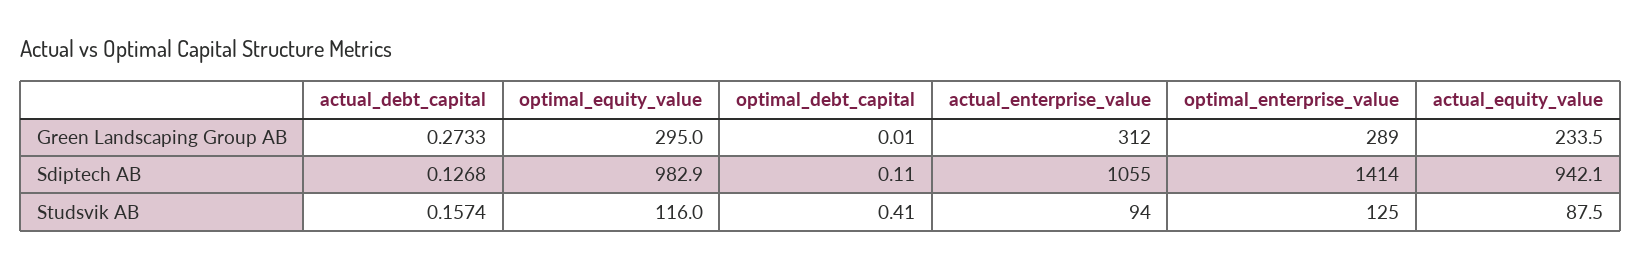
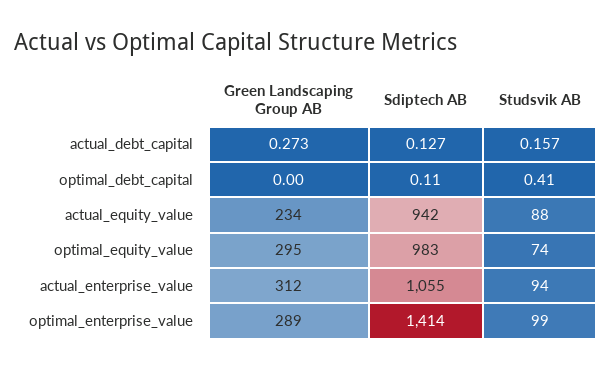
  {
    "actual_debt_capital": {
      "Green Landscaping Group AB": 0.2733,
      "Sdiptech AB": 0.1268,
      "Studsvik AB": 0.1574
    },
    "optimal_equity_value": {
      "Green Landscaping Group AB": 295,
      "Sdiptech AB": 982.9,
-     "Studsvik AB": 116
+     "Studsvik AB": 74
    },
    "optimal_debt_capital": {
-     "Green Landscaping Group AB": 0.01,
+     "Green Landscaping Group AB": 0,
      "Sdiptech AB": 0.11,
      "Studsvik AB": 0.41
    },
    "actual_enterprise_value": {
      "Green Landscaping Group AB": 312,
      "Sdiptech AB": 1055,
      "Studsvik AB": 94
    },
    "optimal_enterprise_value": {
      "Green Landscaping Group AB": 289,
      "Sdiptech AB": 1414,
-     "Studsvik AB": 125
+     "Studsvik AB": 99
    },
    "actual_equity_value": {
      "Green Landscaping Group AB": 233.5,
      "Sdiptech AB": 942.1,
      "Studsvik AB": 87.5
    }
  }

